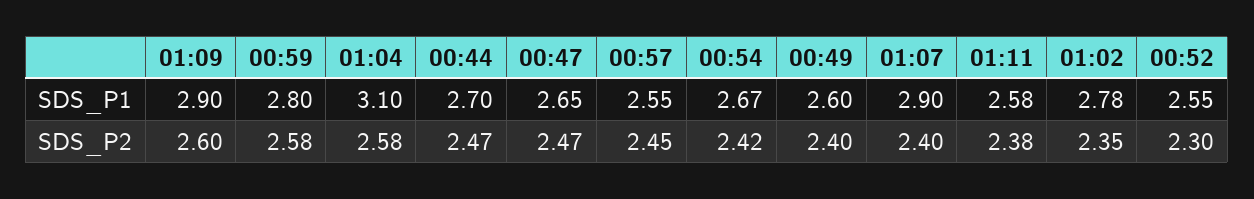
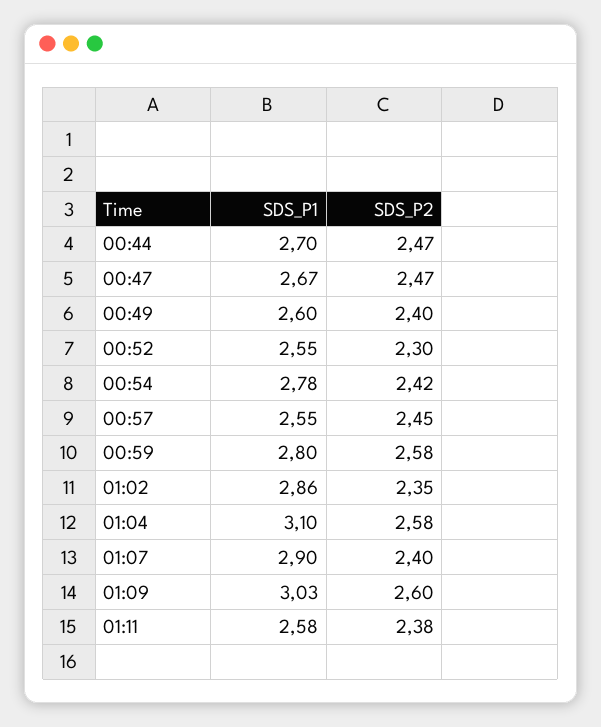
  {
    "01:09": {
-     "SDS_P1": 2.9,
+     "SDS_P1": 3.03,
      "SDS_P2": 2.6
    },
    "00:59": {
      "SDS_P1": 2.8,
      "SDS_P2": 2.58
    },
    "01:04": {
      "SDS_P1": 3.1,
      "SDS_P2": 2.58
    },
    "00:44": {
      "SDS_P1": 2.7,
      "SDS_P2": 2.47
    },
    "00:47": {
-     "SDS_P1": 2.65,
+     "SDS_P1": 2.67,
      "SDS_P2": 2.47
    },
    "00:57": {
      "SDS_P1": 2.55,
      "SDS_P2": 2.45
    },
    "00:54": {
-     "SDS_P1": 2.67,
+     "SDS_P1": 2.78,
      "SDS_P2": 2.42
    },
    "00:49": {
      "SDS_P1": 2.6,
      "SDS_P2": 2.4
    },
    "01:07": {
      "SDS_P1": 2.9,
      "SDS_P2": 2.4
    },
    "01:11": {
      "SDS_P1": 2.58,
      "SDS_P2": 2.38
    },
    "01:02": {
-     "SDS_P1": 2.78,
+     "SDS_P1": 2.86,
      "SDS_P2": 2.35
    },
    "00:52": {
      "SDS_P1": 2.55,
      "SDS_P2": 2.3
    }
  }

